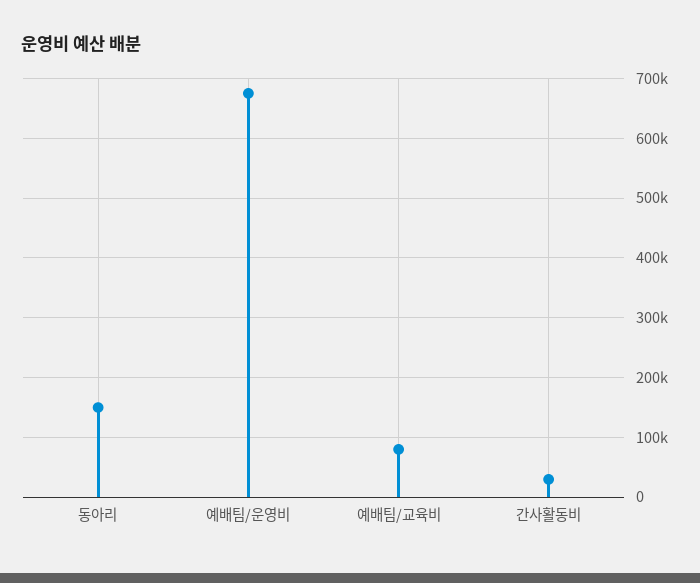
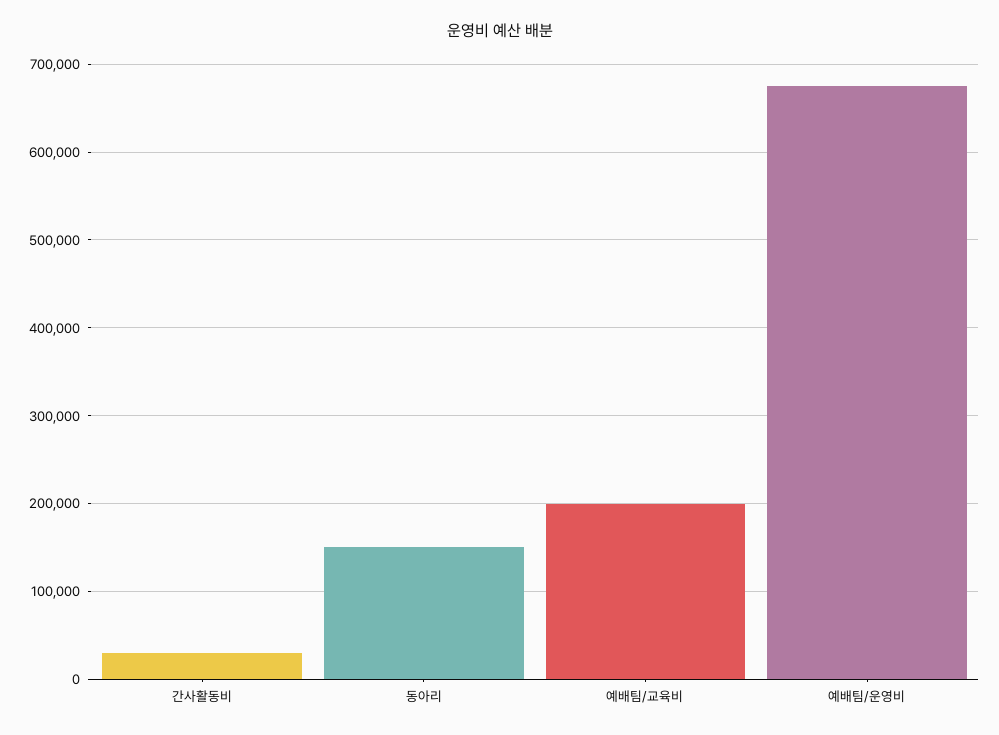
  {
    "동아리": 150000,
    "예배팀/운영비": 680000,
-   "예배팀/교육비": 80000,
+   "예배팀/교육비": 200000,
    "간사활동비": 30000
  }

